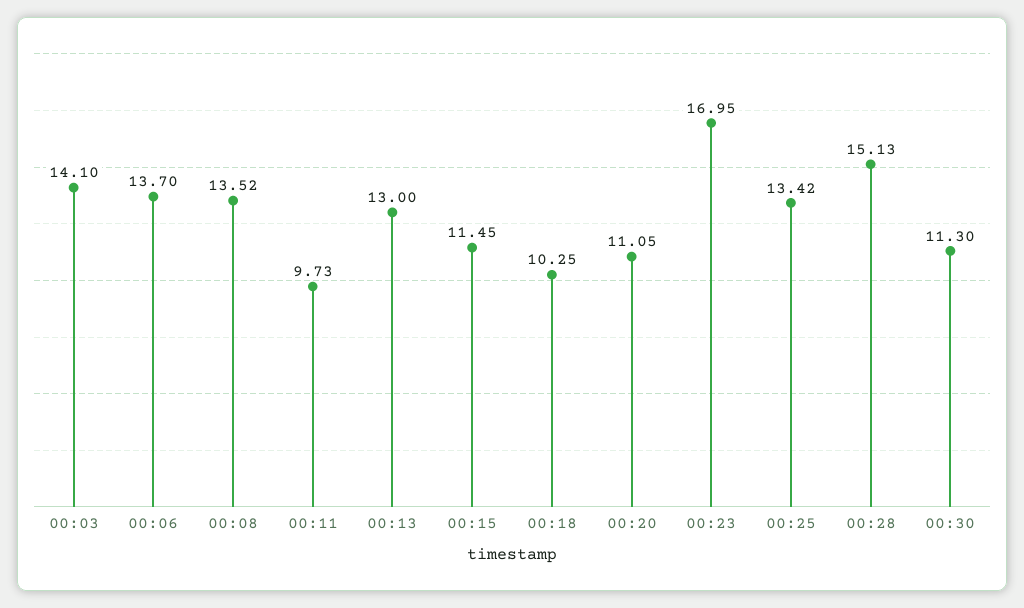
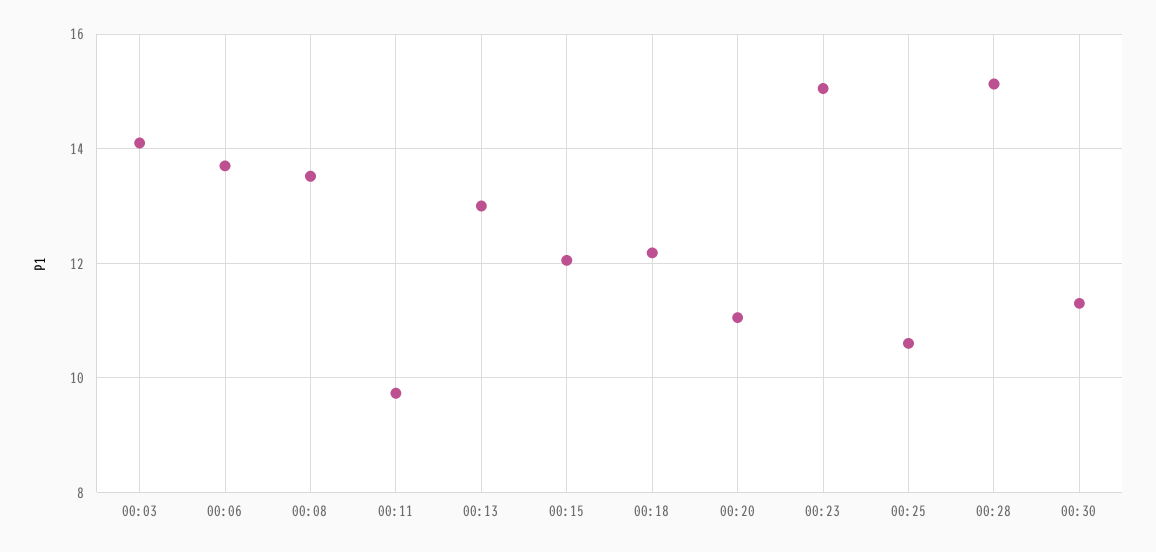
  {
    "00:03": 14.1,
    "00:06": 13.7,
    "00:08": 13.52,
    "00:11": 9.73,
    "00:13": 13,
-   "00:15": 11.45,
+   "00:15": 12,
-   "00:18": 10.25,
+   "00:18": 12.2,
    "00:20": 11.05,
-   "00:23": 16.95,
+   "00:23": 15,
-   "00:25": 13.42,
+   "00:25": 10.6,
    "00:28": 15.13,
    "00:30": 11.3
  }

